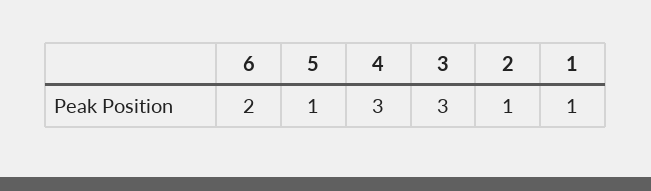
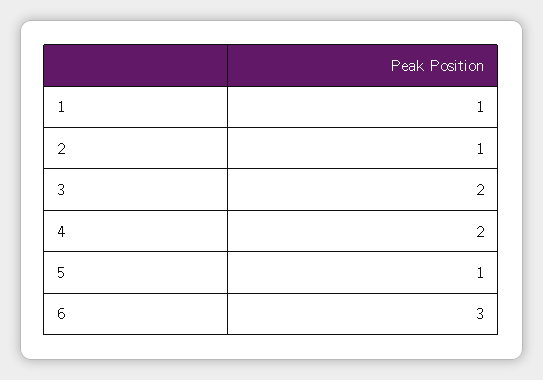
  {
-   "6": 2,
+   "6": 3,
    "5": 1,
-   "4": 3,
+   "4": 2,
-   "3": 3,
+   "3": 2,
    "2": 1,
    "1": 1
  }

